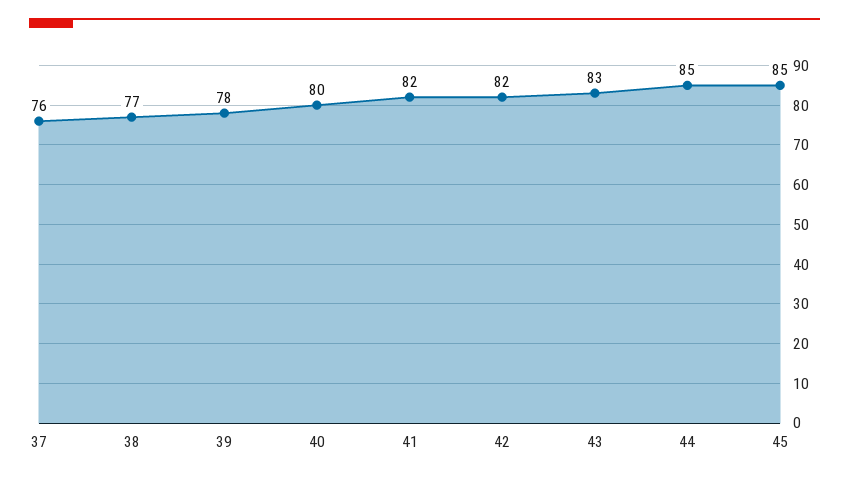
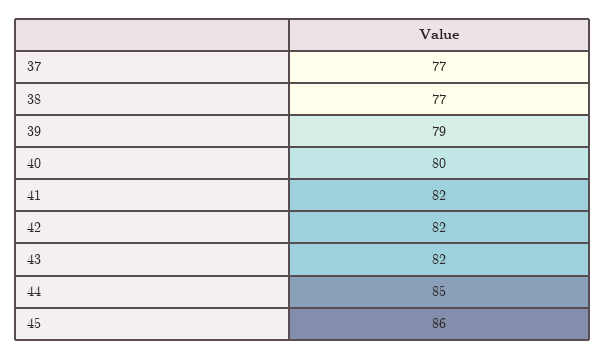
  {
-   "37": 76,
+   "37": 77,
    "38": 77,
-   "39": 78,
+   "39": 79,
    "40": 80,
    "41": 82,
    "42": 82,
-   "43": 83,
+   "43": 82,
    "44": 85,
-   "45": 85
+   "45": 86
  }

